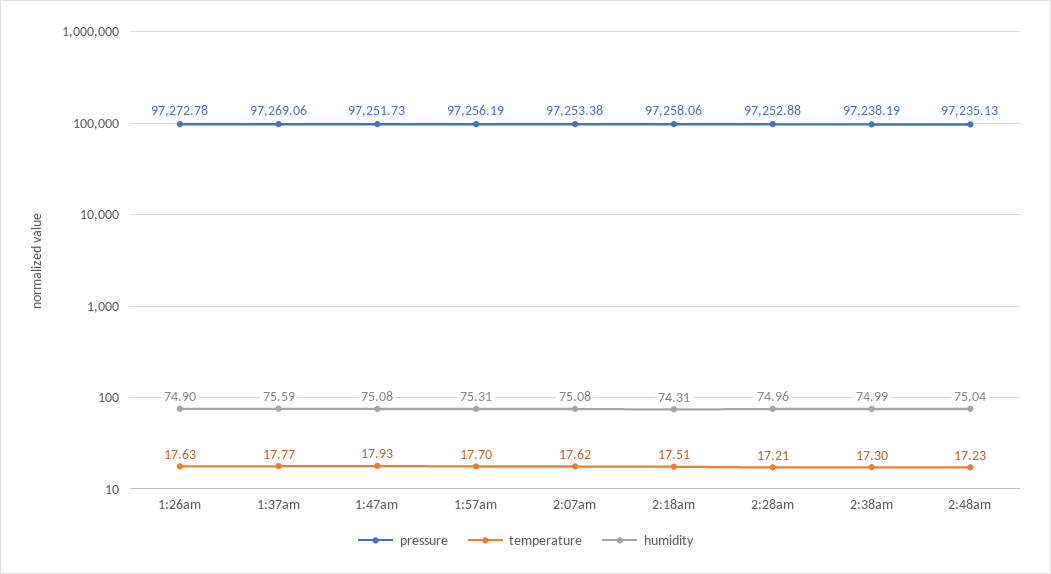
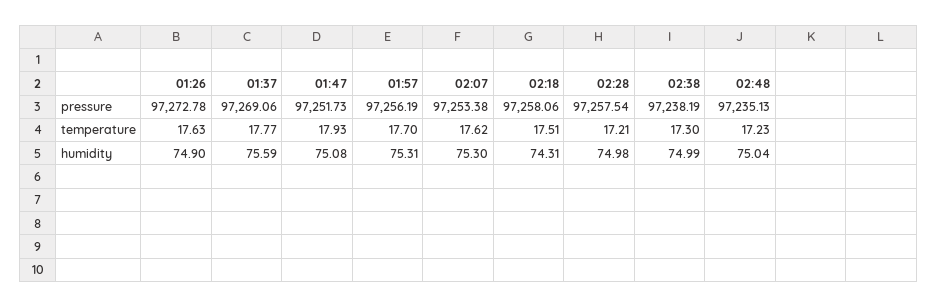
  {
    "pressure": {
      "1:26am": 97272.78,
      "1:37am": 97269.06,
      "1:47am": 97251.73,
      "1:57am": 97256.19,
      "2:07am": 97253.38,
      "2:18am": 97258.06,
-     "2:28am": 97252.88,
+     "2:28am": 97257.54,
      "2:38am": 97238.19,
      "2:48am": 97235.13
    },
    "temperature": {
      "1:26am": 17.63,
      "1:37am": 17.77,
      "1:47am": 17.93,
      "1:57am": 17.7,
      "2:07am": 17.62,
      "2:18am": 17.51,
      "2:28am": 17.21,
      "2:38am": 17.3,
      "2:48am": 17.23
    },
    "humidity": {
      "1:26am": 74.9,
      "1:37am": 75.59,
      "1:47am": 75.08,
      "1:57am": 75.31,
-     "2:07am": 75.08,
+     "2:07am": 75.3,
      "2:18am": 74.31,
-     "2:28am": 74.96,
+     "2:28am": 74.98,
      "2:38am": 74.99,
      "2:48am": 75.04
    }
  }

